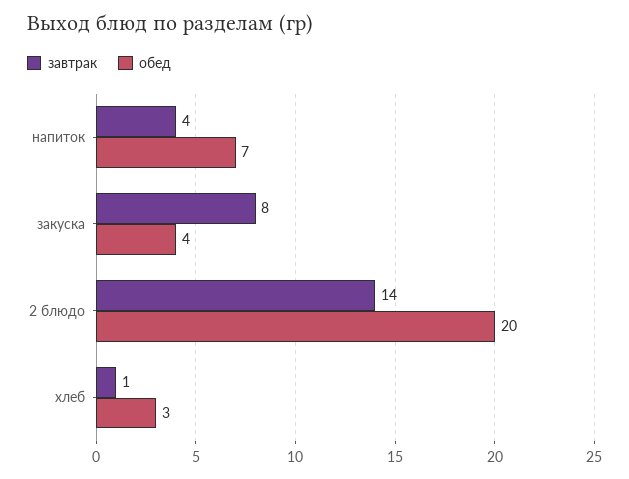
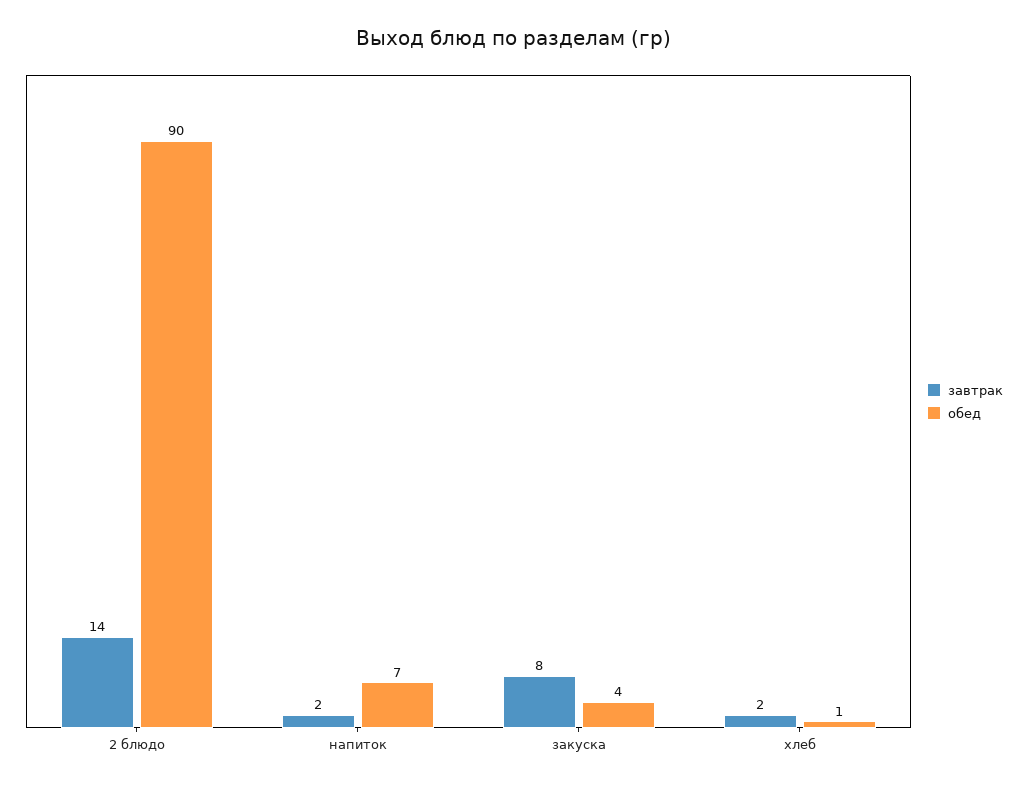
  {
    "завтрак": {
-     "напиток": 4,
+     "напиток": 2,
      "закуска": 8,
      "2 блюдо": 14,
-     "хлеб": 1
+     "хлеб": 2
    },
    "обед": {
      "напиток": 7,
      "закуска": 4,
-     "2 блюдо": 20,
+     "2 блюдо": 90,
-     "хлеб": 3
+     "хлеб": 1
    }
  }

